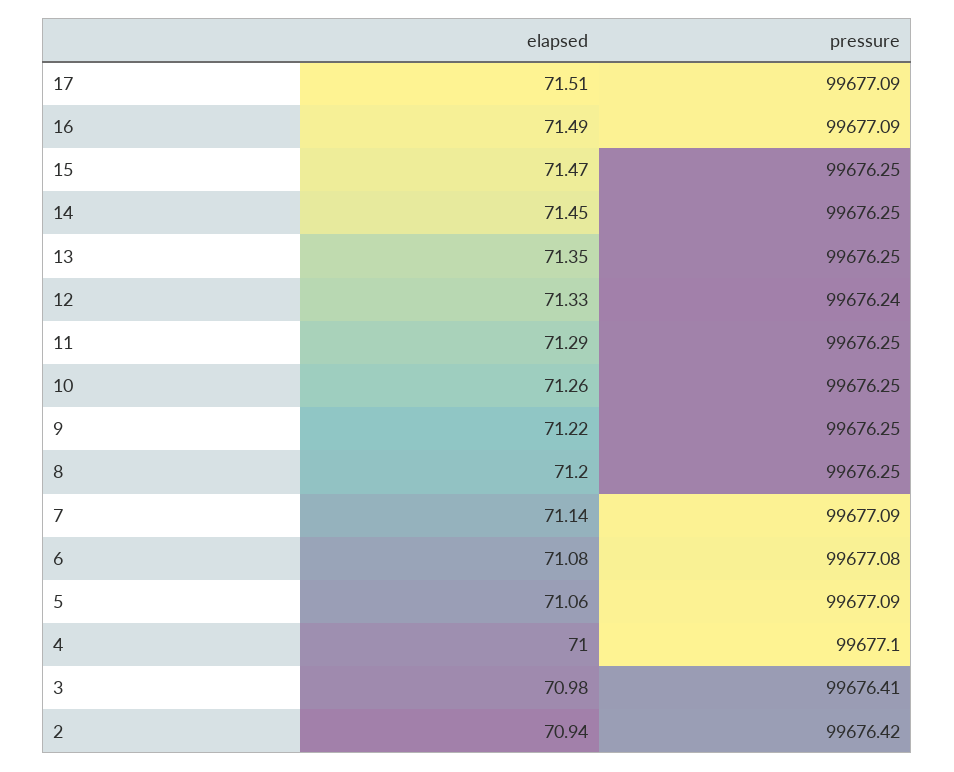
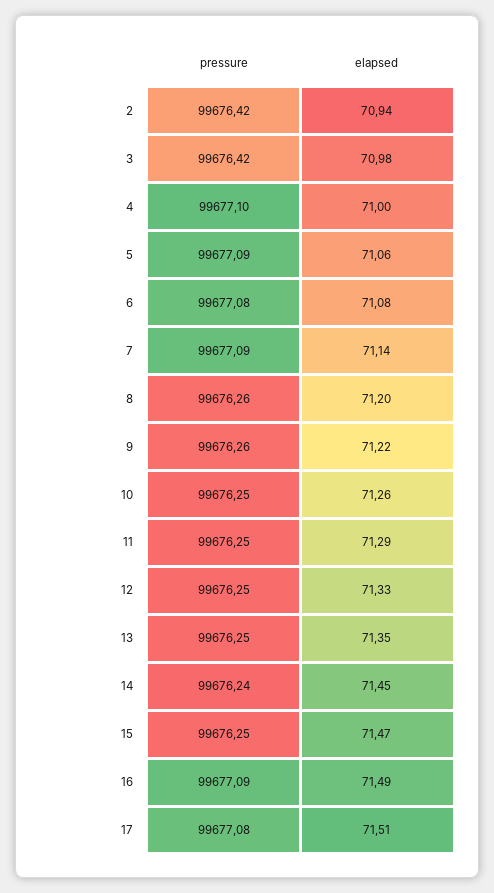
  {
    "elapsed": {
      "17": 71.51,
      "16": 71.49,
      "15": 71.47,
      "14": 71.45,
      "13": 71.35,
      "12": 71.33,
      "11": 71.29,
      "10": 71.26,
      "9": 71.22,
      "8": 71.2,
      "7": 71.14,
      "6": 71.08,
      "5": 71.06,
      "4": 71,
      "3": 70.98,
      "2": 70.94
    },
    "pressure": {
-     "17": 99677.09,
+     "17": 99677.08,
      "16": 99677.09,
      "15": 99676.25,
-     "14": 99676.25,
+     "14": 99676.24,
      "13": 99676.25,
-     "12": 99676.24,
+     "12": 99676.25,
      "11": 99676.25,
      "10": 99676.25,
-     "9": 99676.25,
+     "9": 99676.26,
-     "8": 99676.25,
+     "8": 99676.26,
      "7": 99677.09,
      "6": 99677.08,
      "5": 99677.09,
      "4": 99677.1,
-     "3": 99676.41,
+     "3": 99676.42,
      "2": 99676.42
    }
  }

